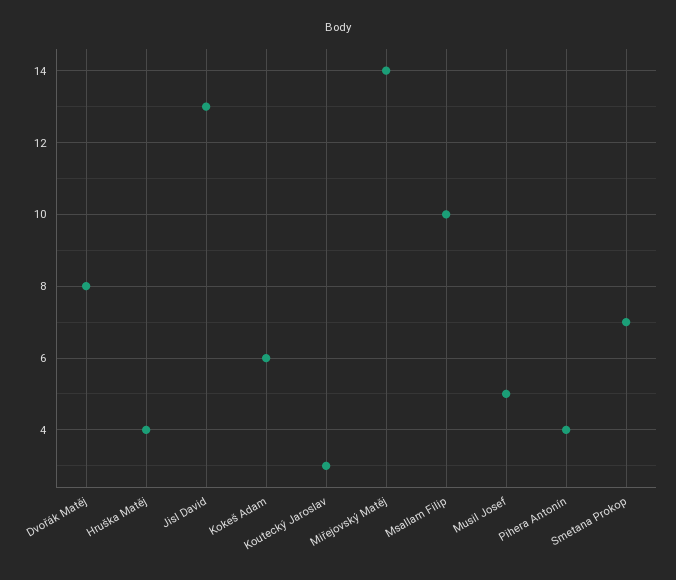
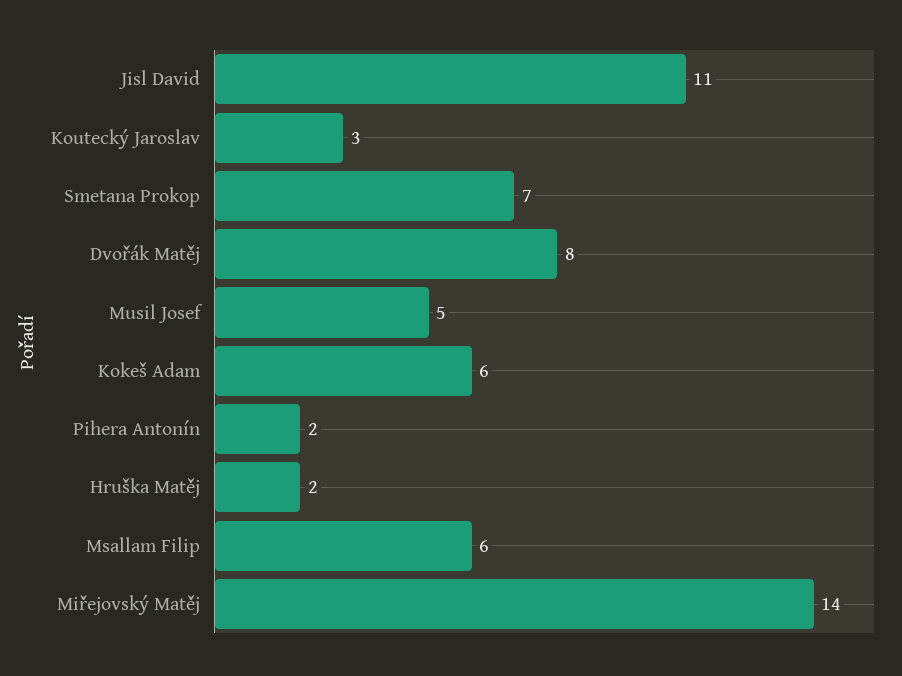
  {
    "Dvořák Matěj": 8,
-   "Hruška Matěj": 4,
+   "Hruška Matěj": 2,
-   "Jisl David": 13,
+   "Jisl David": 11,
    "Kokeš Adam": 6,
    "Koutecký Jaroslav": 3,
    "Miřejovský Matěj": 14,
-   "Msallam Filip": 10,
+   "Msallam Filip": 6,
    "Musil Josef": 5,
-   "Pihera Antonín": 4,
+   "Pihera Antonín": 2,
    "Smetana Prokop": 7
  }

